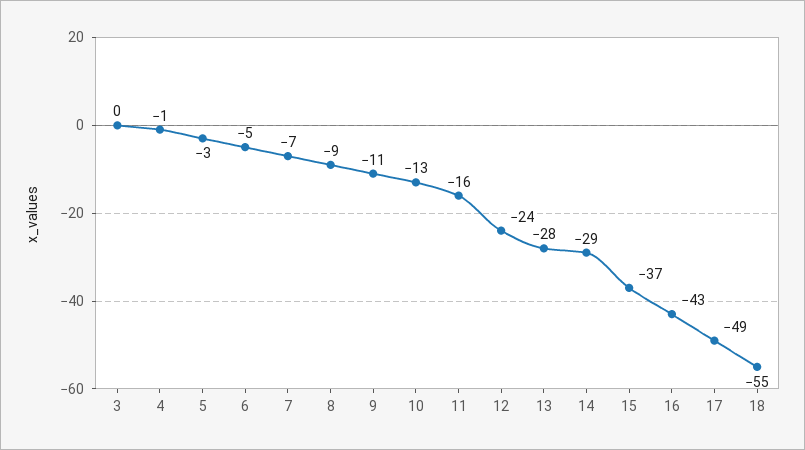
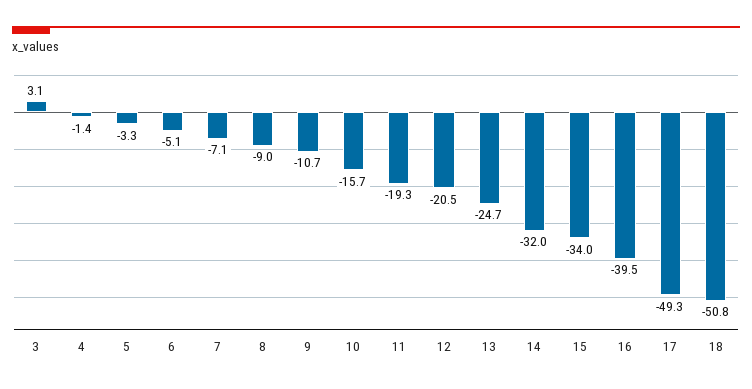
  {
-   "3": 0,
+   "3": 3.1,
    "4": -1.4,
    "5": -3.3,
    "6": -5.1,
    "7": -7.1,
    "8": -9,
    "9": -10.7,
-   "10": -13,
+   "10": -15.7,
-   "11": -16,
+   "11": -19.3,
-   "12": -24,
+   "12": -20.5,
-   "13": -28,
+   "13": -24.7,
-   "14": -29,
+   "14": -32,
-   "15": -37,
+   "15": -34,
-   "16": -43,
+   "16": -39.5,
    "17": -49.3,
-   "18": -55
+   "18": -50.8
  }

